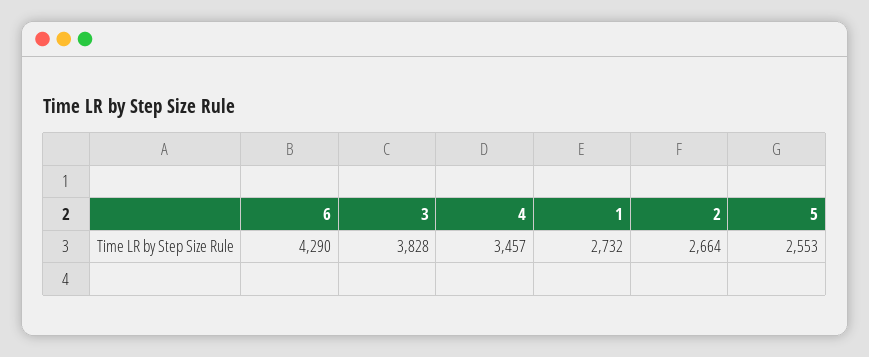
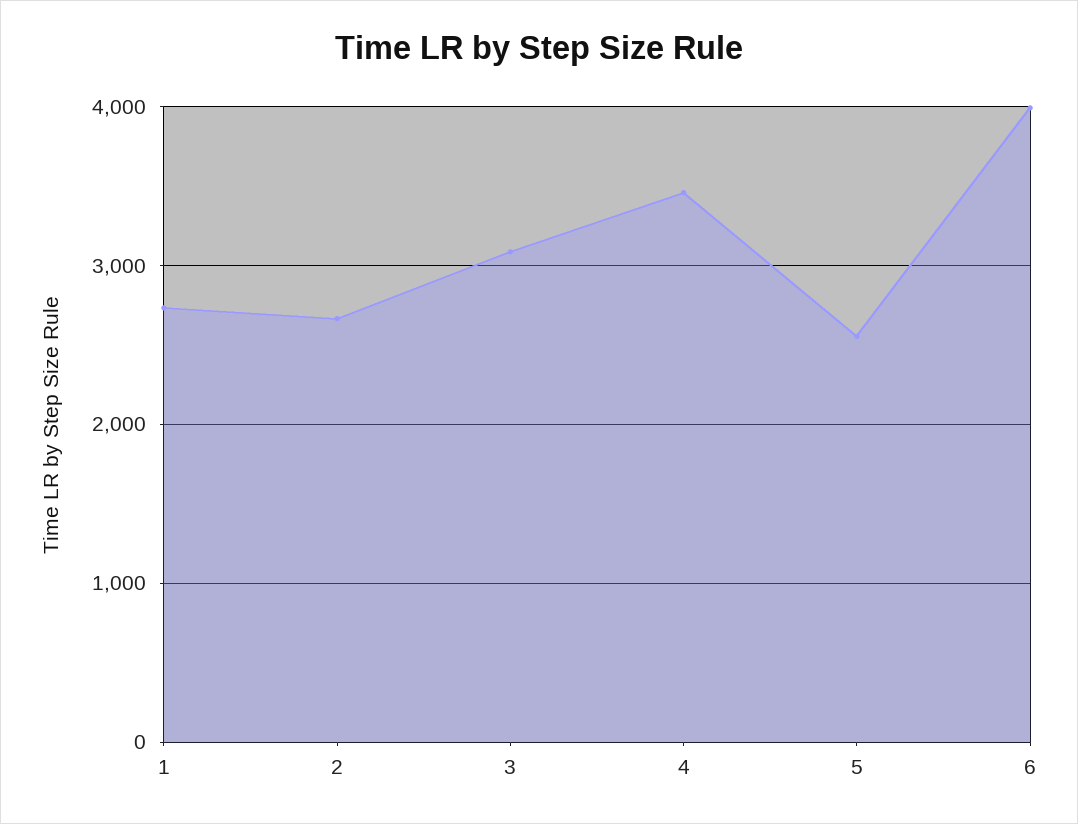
  {
-   "6": 4290,
+   "6": 4000,
-   "3": 3828,
+   "3": 3100,
    "4": 3457,
    "1": 2732,
    "2": 2664,
    "5": 2553
  }

